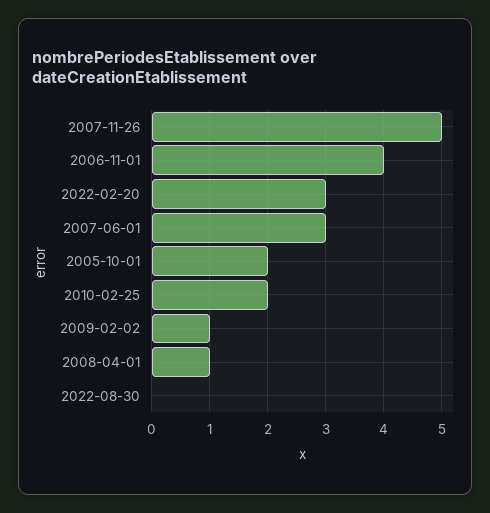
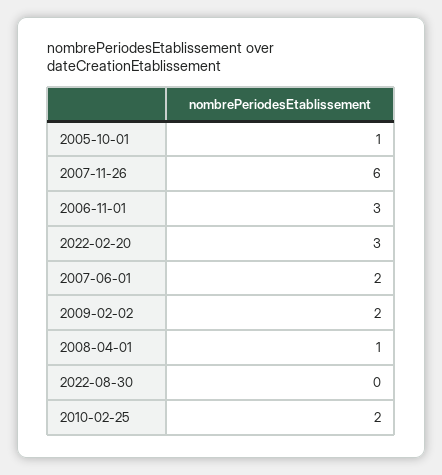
  {
-   "2007-11-26": 5,
+   "2007-11-26": 6,
-   "2006-11-01": 4,
+   "2006-11-01": 3,
    "2022-02-20": 3,
-   "2007-06-01": 3,
+   "2007-06-01": 2,
-   "2005-10-01": 2,
+   "2005-10-01": 1,
    "2010-02-25": 2,
-   "2009-02-02": 1,
+   "2009-02-02": 2,
    "2008-04-01": 1,
    "2022-08-30": 0
  }

